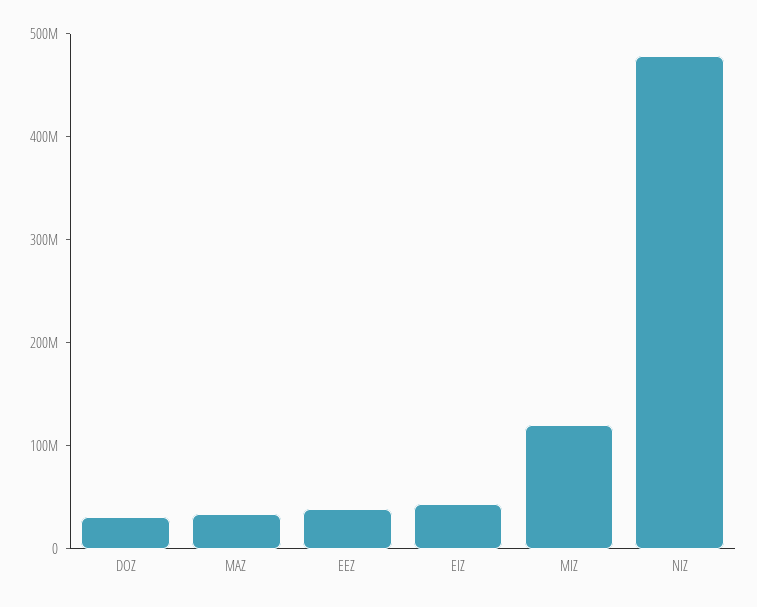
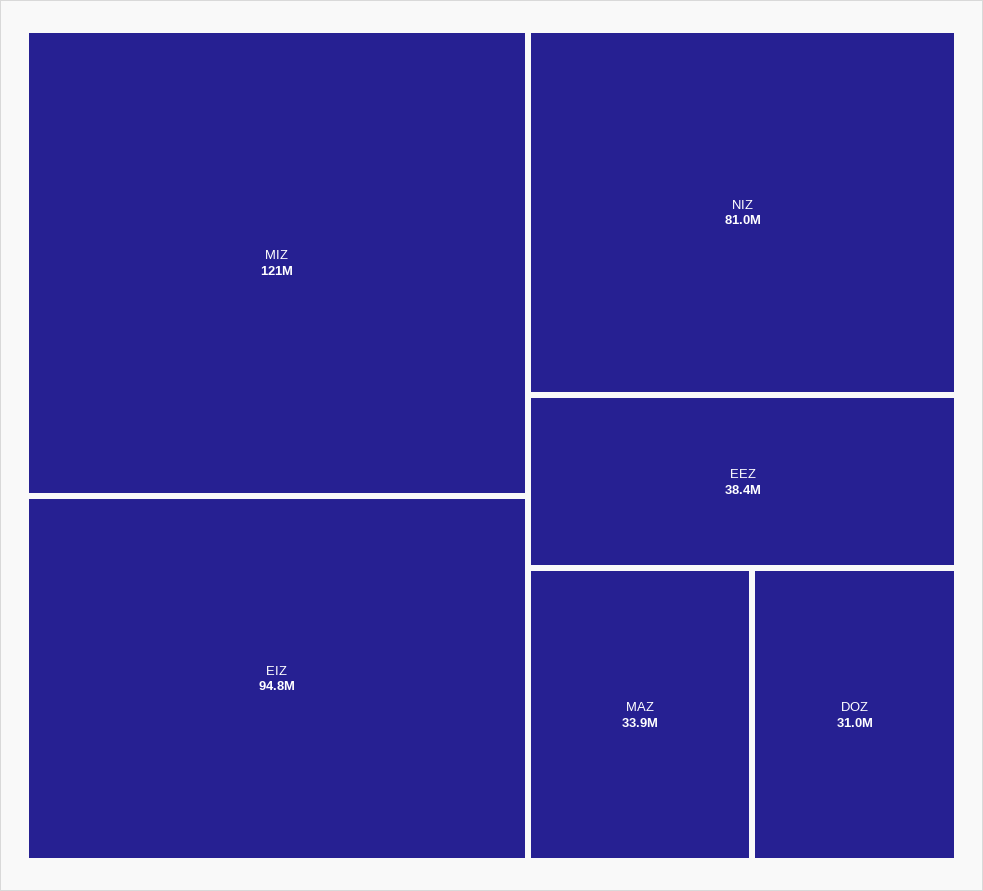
  {
    "DOZ": 31000000,
    "MAZ": 33900000,
    "EEZ": 38400000,
-   "EIZ": 40000000,
+   "EIZ": 94800000,
    "MIZ": 121000000,
-   "NIZ": 480000000
+   "NIZ": 81000000
  }

